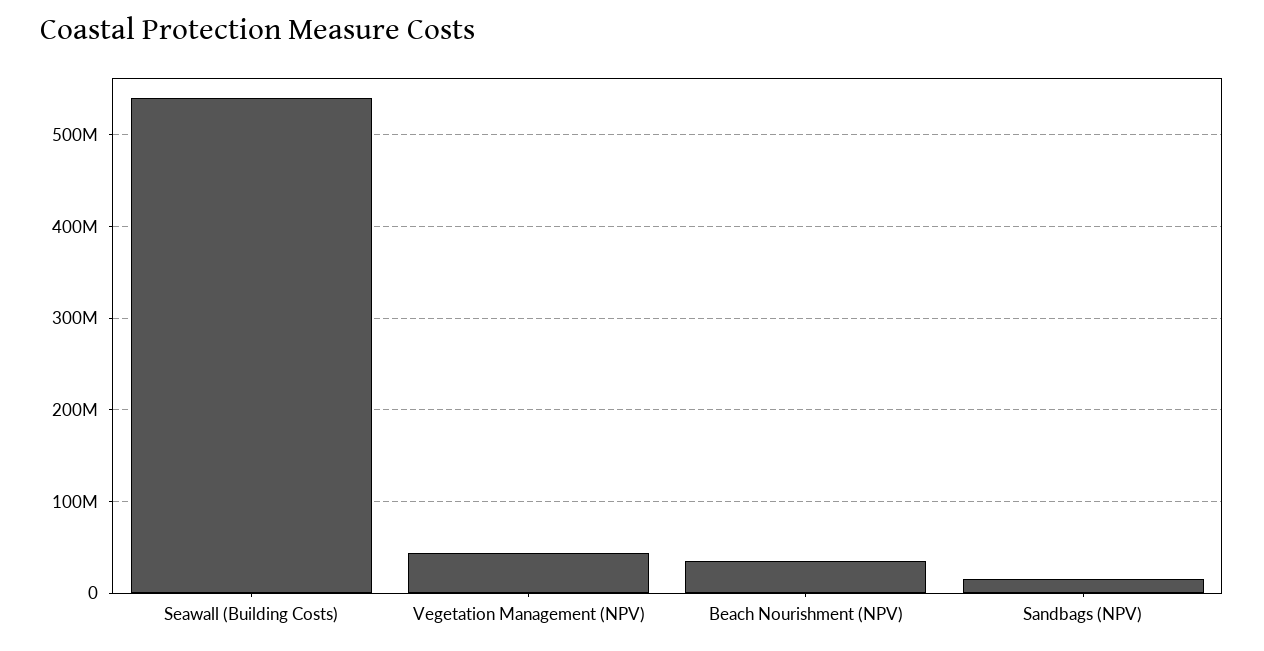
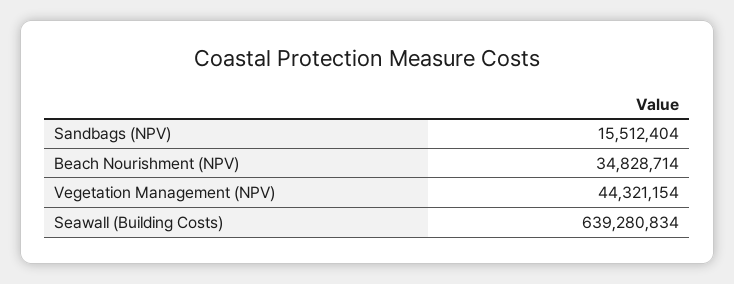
  {
-   "Seawall (Building Costs)": 540000000,
+   "Seawall (Building Costs)": 639280834,
    "Vegetation Management (NPV)": 44321154,
    "Beach Nourishment (NPV)": 34828714,
    "Sandbags (NPV)": 15512404
  }

